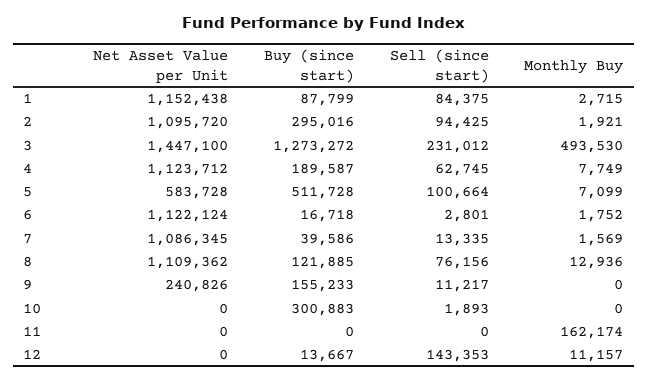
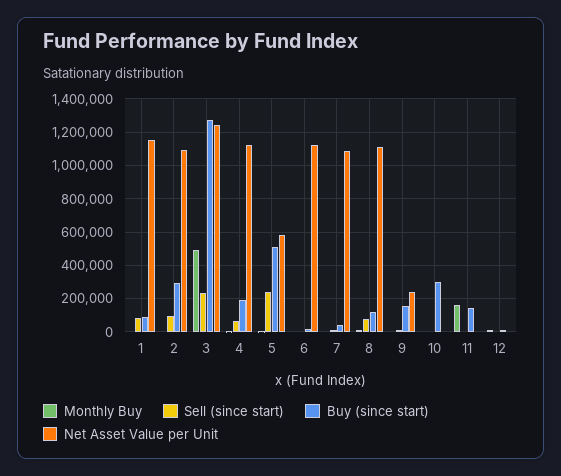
  {
    "Net Asset Value per Unit": {
      "1": 1152438,
      "2": 1095720,
-     "3": 1447100,
+     "3": 1250000,
      "4": 1123712,
      "5": 583728,
      "6": 1122124,
      "7": 1086345,
      "8": 1109362,
      "9": 240826,
      "10": 0,
      "11": 0,
      "12": 0
    },
    "Buy (since start)": {
      "1": 87799,
      "2": 295016,
      "3": 1273272,
      "4": 189587,
      "5": 511728,
      "6": 16718,
      "7": 39586,
      "8": 121885,
      "9": 155233,
      "10": 300883,
-     "11": 0,
+     "11": 150000,
      "12": 13667
    },
    "Sell (since start)": {
      "1": 84375,
      "2": 94425,
      "3": 231012,
      "4": 62745,
-     "5": 100664,
+     "5": 250000,
      "6": 2801,
      "7": 13335,
      "8": 76156,
      "9": 11217,
      "10": 1893,
      "11": 0,
-     "12": 143353
+     "12": 0
    },
    "Monthly Buy": {
      "1": 2715,
      "2": 1921,
      "3": 493530,
      "4": 7749,
      "5": 7099,
      "6": 1752,
      "7": 1569,
      "8": 12936,
      "9": 0,
      "10": 0,
      "11": 162174,
      "12": 11157
    }
  }

